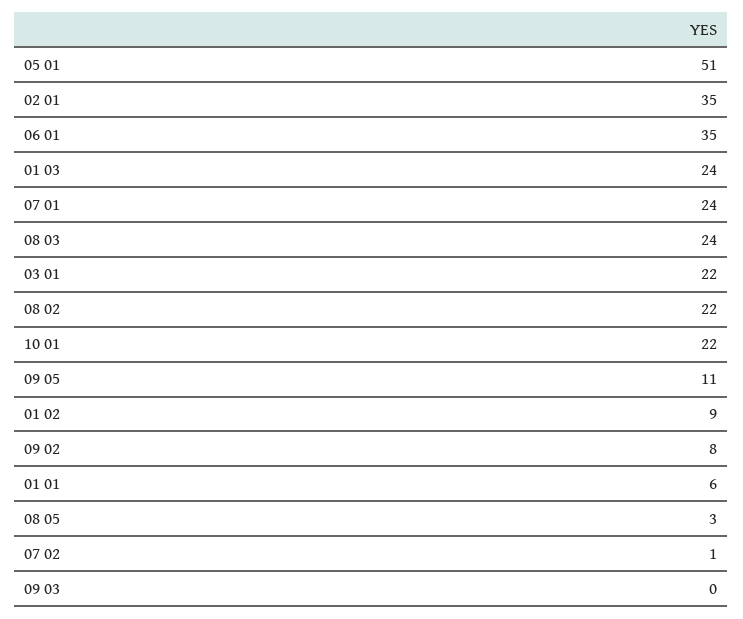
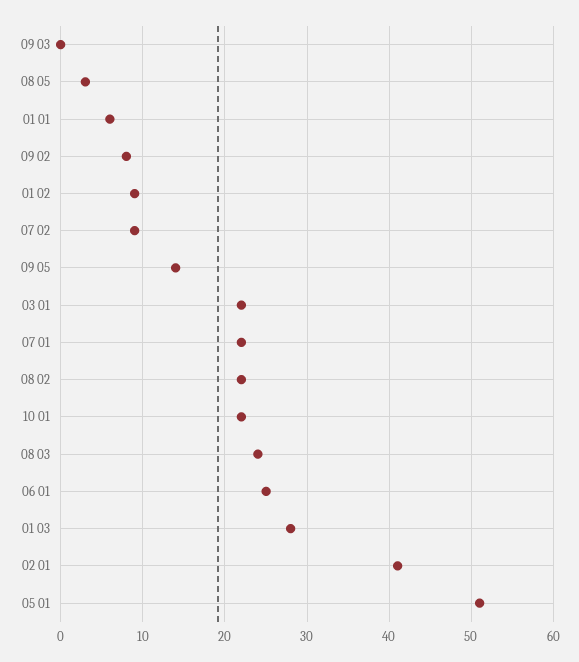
  {
    "05 01": 51,
-   "02 01": 35,
+   "02 01": 41,
-   "06 01": 35,
+   "06 01": 25,
-   "01 03": 24,
+   "01 03": 28,
-   "07 01": 24,
+   "07 01": 22,
    "08 03": 24,
    "03 01": 22,
    "08 02": 22,
    "10 01": 22,
-   "09 05": 11,
+   "09 05": 14,
    "01 02": 9,
    "09 02": 8,
    "01 01": 6,
    "08 05": 3,
-   "07 02": 1,
+   "07 02": 9,
    "09 03": 0
  }

